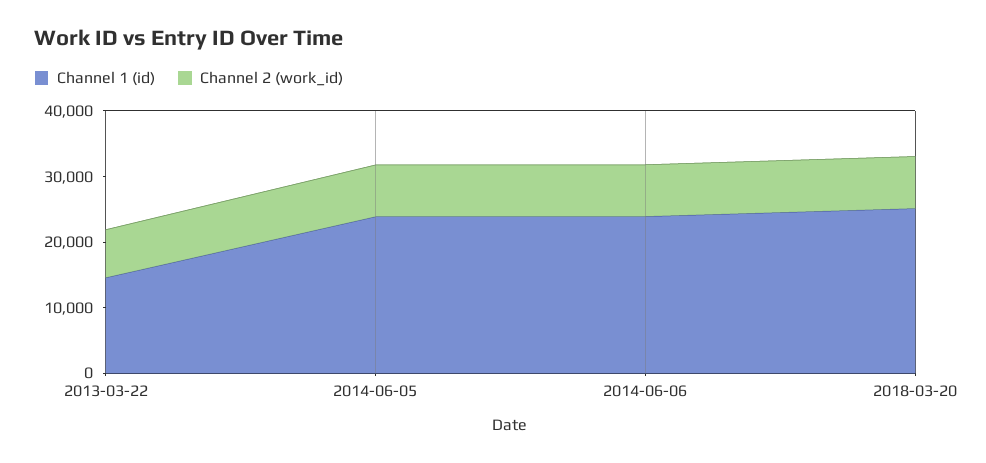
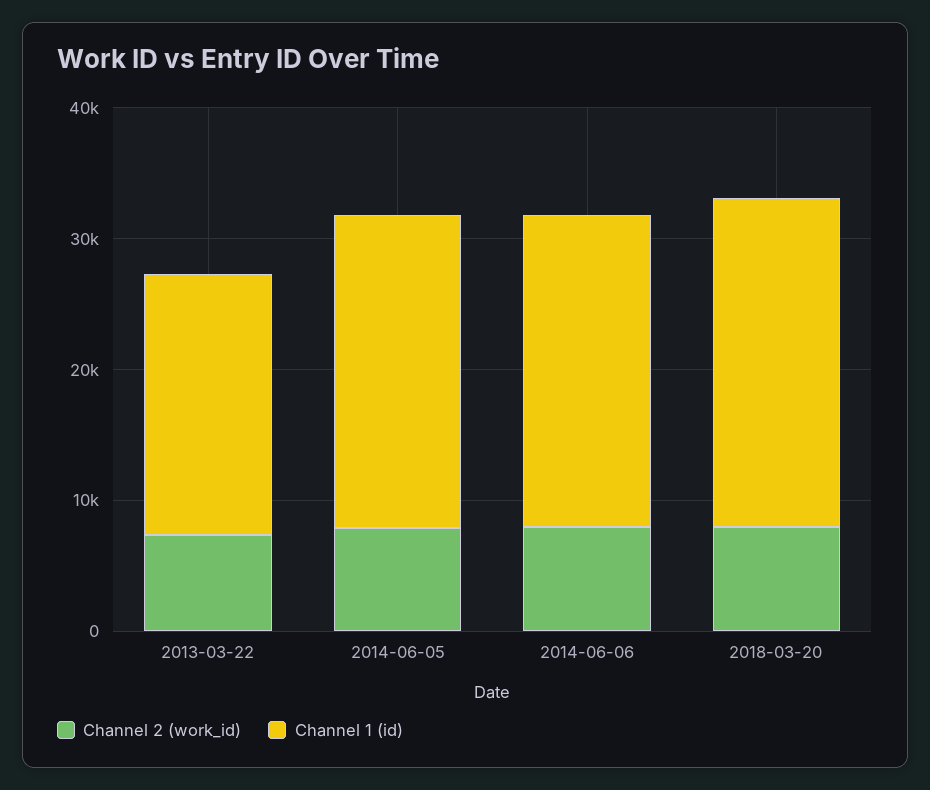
  {
    "Channel 1 (id)": {
-     "2013-03-22": 14000,
+     "2013-03-22": 20000,
      "2014-06-05": 24000,
      "2014-06-06": 24000,
      "2018-03-20": 26000
    },
    "Channel 2 (work_id)": {
      "2013-03-22": 8000,
      "2014-06-05": 8000,
      "2014-06-06": 8000,
      "2018-03-20": 8000
    }
  }

